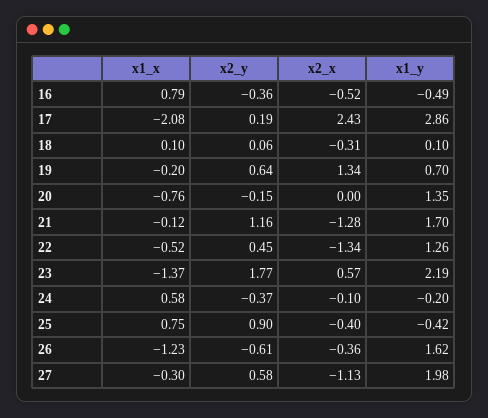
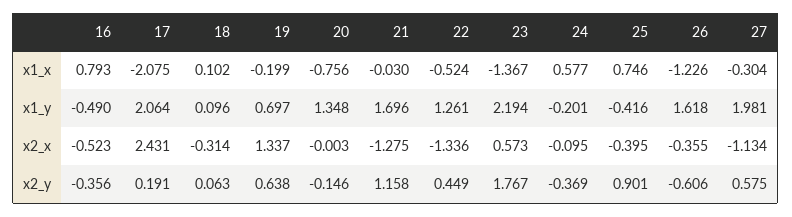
  {
    "x1_x": {
      "16": 0.793,
      "17": -2.075,
      "18": 0.102,
      "19": -0.199,
      "20": -0.756,
-     "21": -0.12,
+     "21": -0.03,
      "22": -0.524,
      "23": -1.367,
      "24": 0.577,
      "25": 0.746,
      "26": -1.226,
      "27": -0.304
    },
    "x2_y": {
      "16": -0.356,
      "17": 0.191,
      "18": 0.063,
      "19": 0.638,
      "20": -0.146,
      "21": 1.158,
      "22": 0.449,
      "23": 1.767,
      "24": -0.369,
      "25": 0.901,
      "26": -0.606,
      "27": 0.575
    },
    "x2_x": {
      "16": -0.523,
      "17": 2.431,
      "18": -0.314,
      "19": 1.337,
      "20": -0.003,
      "21": -1.275,
      "22": -1.336,
      "23": 0.573,
      "24": -0.095,
      "25": -0.395,
      "26": -0.355,
      "27": -1.134
    },
    "x1_y": {
      "16": -0.49,
-     "17": 2.86,
+     "17": 2.064,
      "18": 0.096,
      "19": 0.697,
      "20": 1.348,
      "21": 1.696,
      "22": 1.261,
      "23": 2.194,
      "24": -0.201,
      "25": -0.416,
      "26": 1.618,
      "27": 1.981
    }
  }

